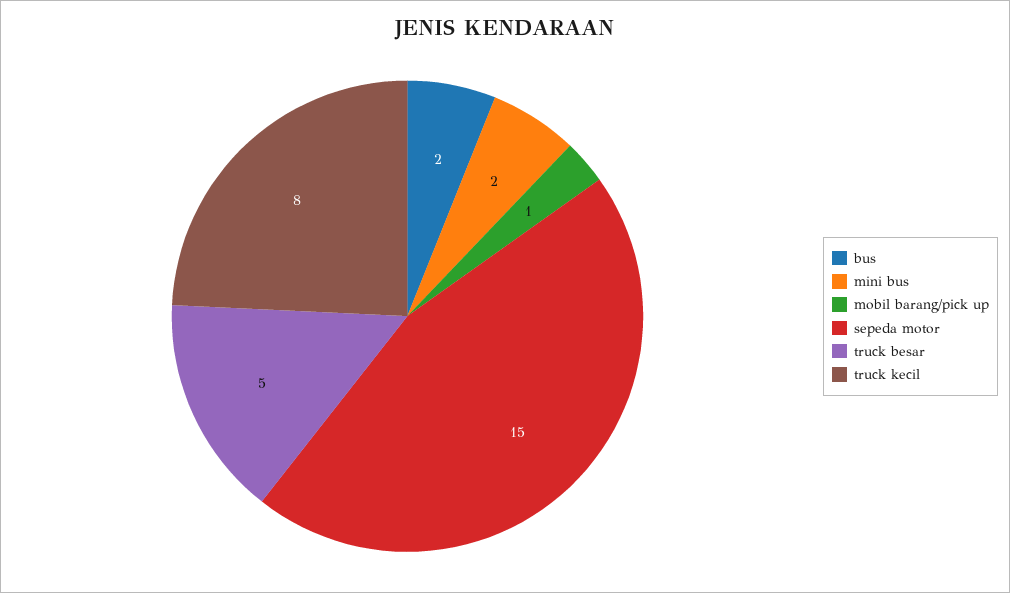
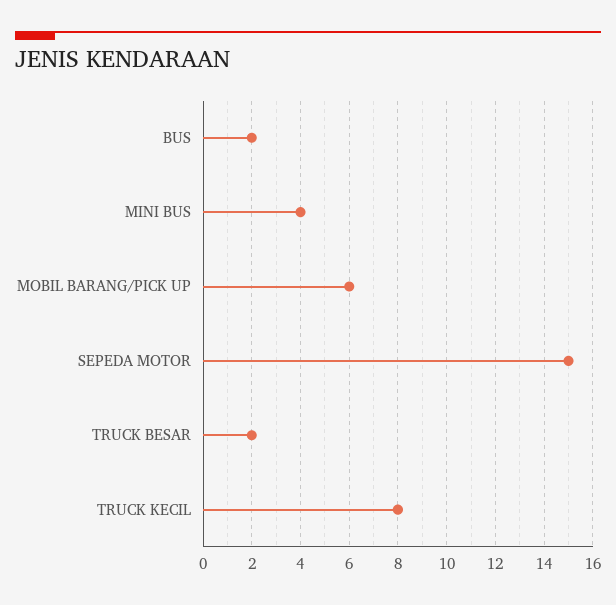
  {
    "bus": 2,
-   "mini bus": 2,
+   "mini bus": 4,
-   "mobil barang/pick up": 1,
+   "mobil barang/pick up": 6,
    "sepeda motor": 15,
-   "truck besar": 5,
+   "truck besar": 2,
    "truck kecil": 8
  }

